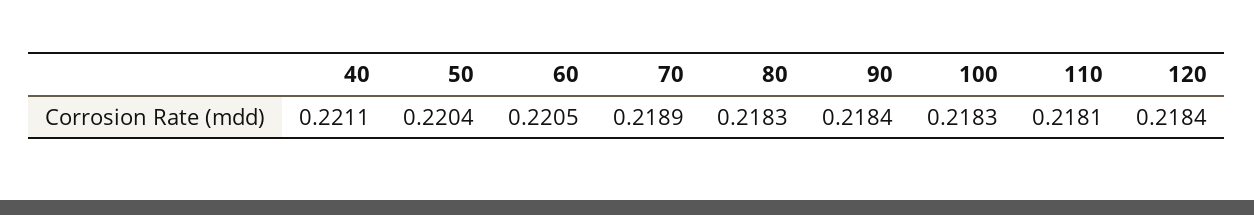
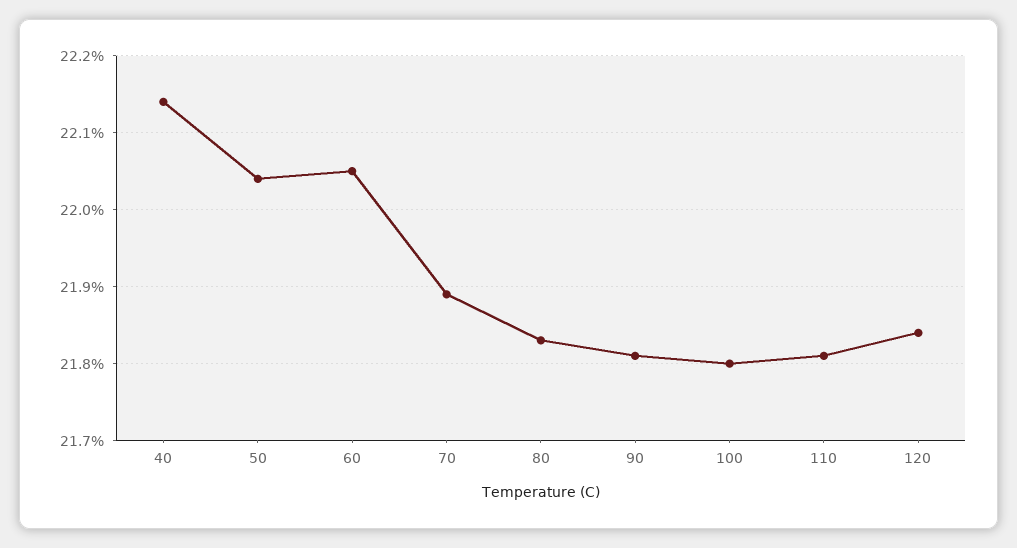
  {
-   "40": 0.2211,
+   "40": 0.2214,
    "50": 0.2204,
    "60": 0.2205,
    "70": 0.2189,
    "80": 0.2183,
-   "90": 0.2184,
+   "90": 0.2181,
-   "100": 0.2183,
+   "100": 0.218,
    "110": 0.2181,
    "120": 0.2184
  }

